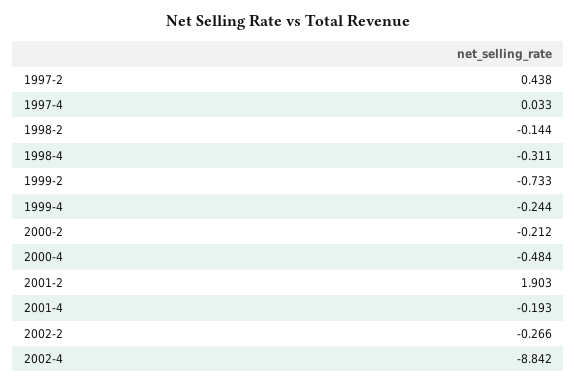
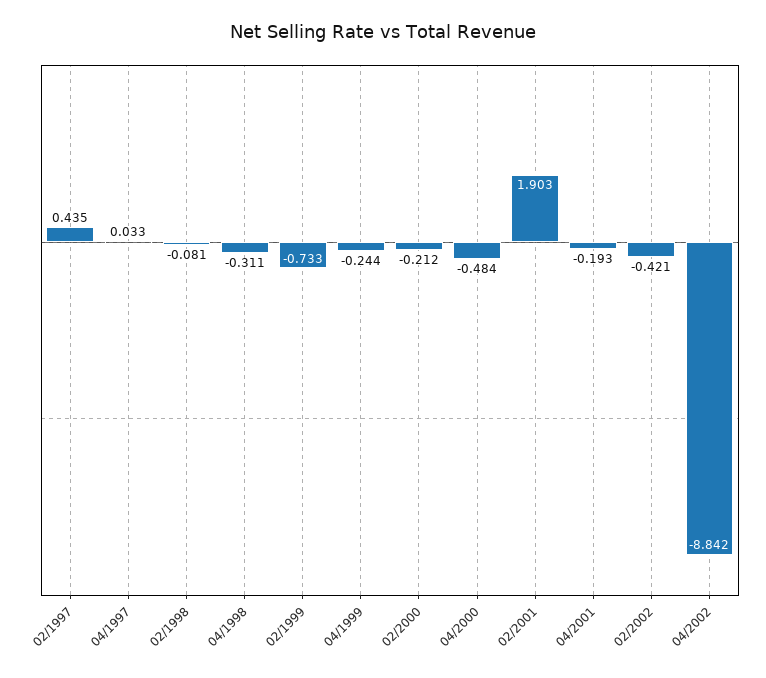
  {
-   "1997-2": 0.438,
+   "1997-2": 0.435,
    "1997-4": 0.033,
-   "1998-2": -0.144,
+   "1998-2": -0.081,
    "1998-4": -0.311,
    "1999-2": -0.733,
    "1999-4": -0.244,
    "2000-2": -0.212,
    "2000-4": -0.484,
    "2001-2": 1.903,
    "2001-4": -0.193,
-   "2002-2": -0.266,
+   "2002-2": -0.421,
    "2002-4": -8.842
  }

